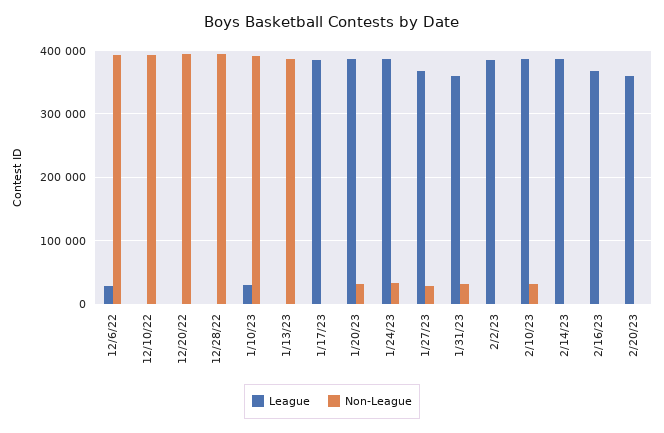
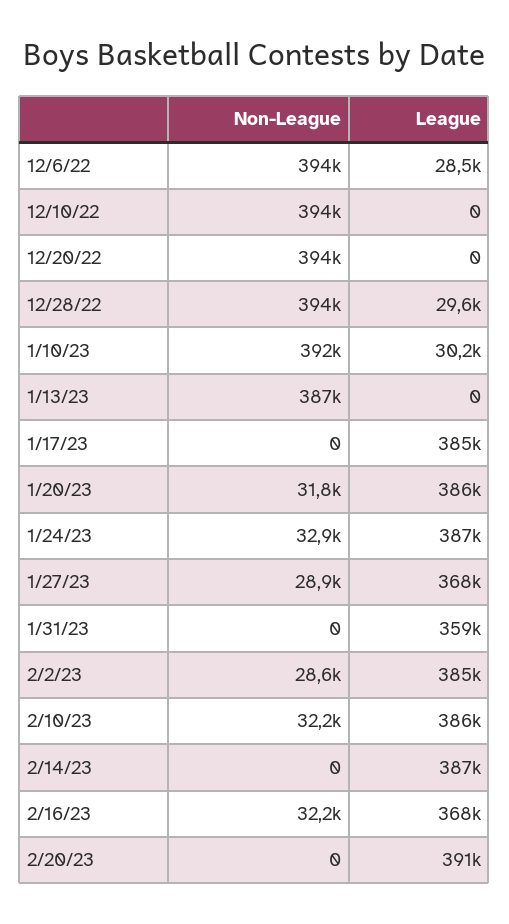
  {
    "League": {
      "12/6/22": 28500,
      "12/10/22": 0,
      "12/20/22": 0,
-     "12/28/22": 0,
+     "12/28/22": 29600,
      "1/10/23": 30200,
      "1/13/23": 0,
      "1/17/23": 385000,
      "1/20/23": 386000,
      "1/24/23": 387000,
      "1/27/23": 368000,
      "1/31/23": 359000,
      "2/2/23": 385000,
      "2/10/23": 386000,
      "2/14/23": 387000,
      "2/16/23": 368000,
-     "2/20/23": 360000
+     "2/20/23": 391000
    },
    "Non-League": {
      "12/6/22": 394000,
      "12/10/22": 394000,
      "12/20/22": 394000,
      "12/28/22": 394000,
      "1/10/23": 392000,
      "1/13/23": 387000,
      "1/17/23": 0,
      "1/20/23": 31800,
      "1/24/23": 32900,
      "1/27/23": 28900,
-     "1/31/23": 30000,
+     "1/31/23": 0,
-     "2/2/23": 0,
+     "2/2/23": 28600,
      "2/10/23": 32200,
      "2/14/23": 0,
-     "2/16/23": 0,
+     "2/16/23": 32200,
      "2/20/23": 0
    }
  }

